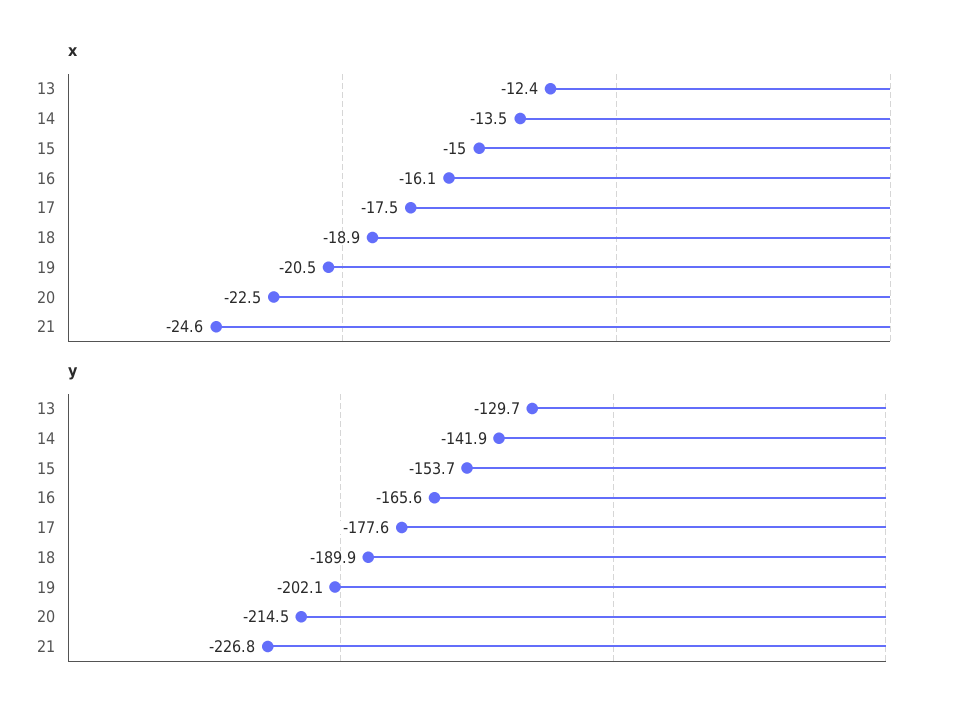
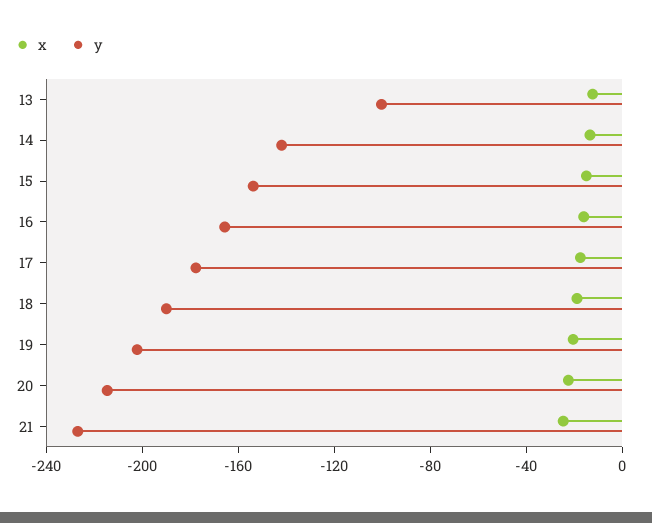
  {
    "x": {
      "13": -12.4,
      "14": -13.5,
      "15": -15,
      "16": -16.1,
      "17": -17.5,
      "18": -18.9,
      "19": -20.5,
      "20": -22.5,
      "21": -24.6
    },
    "y": {
-     "13": -129.7,
+     "13": -100,
      "14": -141.9,
      "15": -153.7,
      "16": -165.6,
      "17": -177.6,
      "18": -189.9,
      "19": -202.1,
      "20": -214.5,
      "21": -226.8
    }
  }

